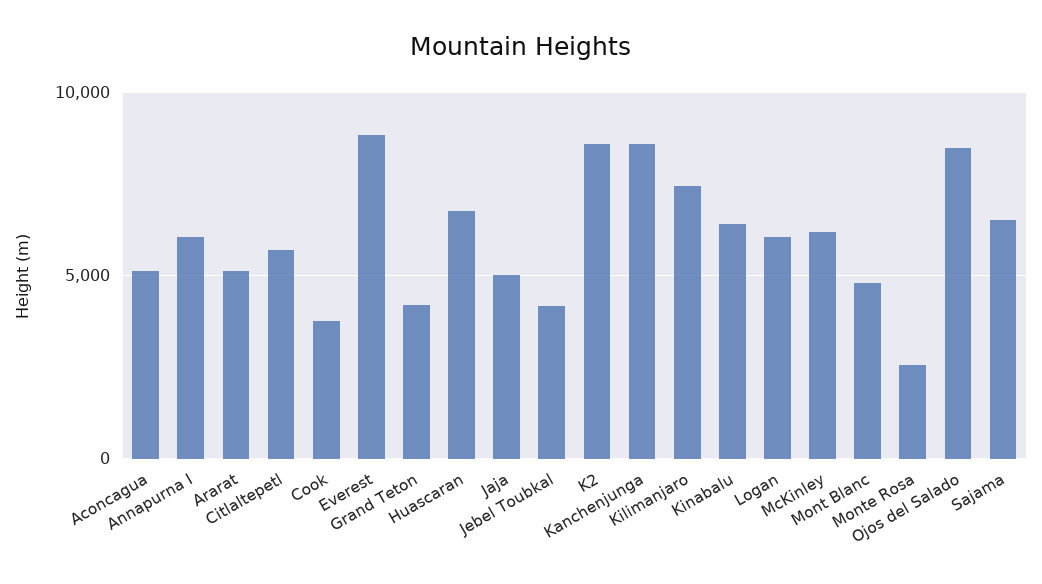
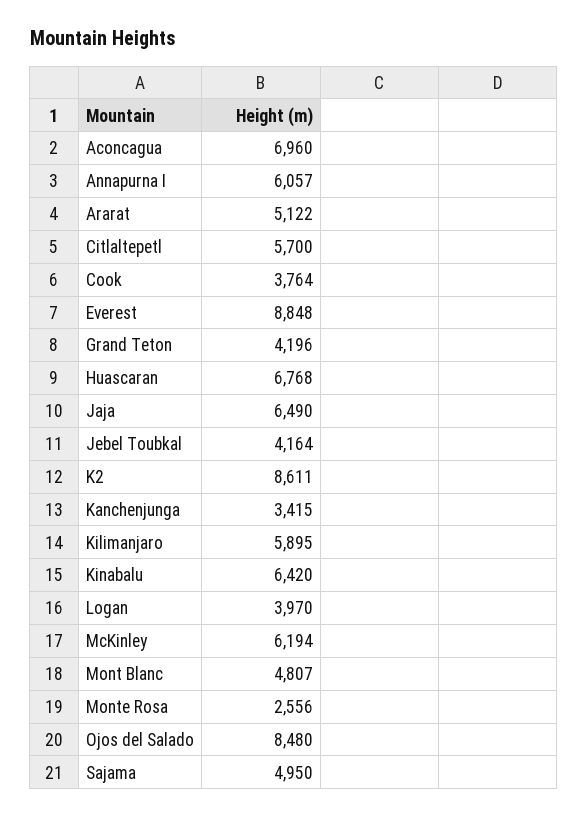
  {
-   "Aconcagua": 5000,
+   "Aconcagua": 6960,
    "Annapurna I": 6057,
    "Ararat": 5122,
    "Citlaltepetl": 5700,
    "Cook": 3764,
    "Everest": 8848,
    "Grand Teton": 4196,
    "Huascaran": 6768,
-   "Jaja": 5000,
+   "Jaja": 6490,
    "Jebel Toubkal": 4164,
    "K2": 8611,
-   "Kanchenjunga": 8500,
+   "Kanchenjunga": 3415,
-   "Kilimanjaro": 7500,
+   "Kilimanjaro": 5895,
    "Kinabalu": 6420,
-   "Logan": 6000,
+   "Logan": 3970,
    "McKinley": 6194,
    "Mont Blanc": 4807,
    "Monte Rosa": 2556,
    "Ojos del Salado": 8480,
-   "Sajama": 6500
+   "Sajama": 4950
  }

